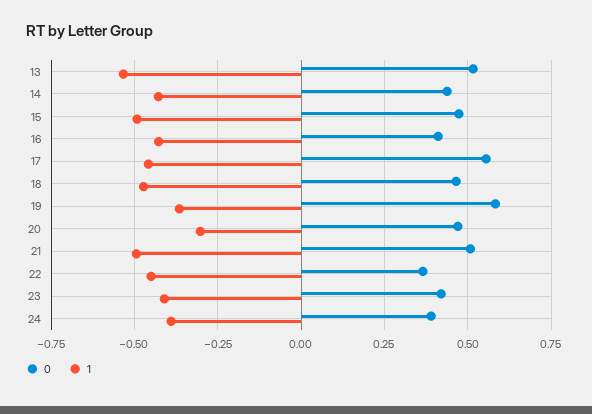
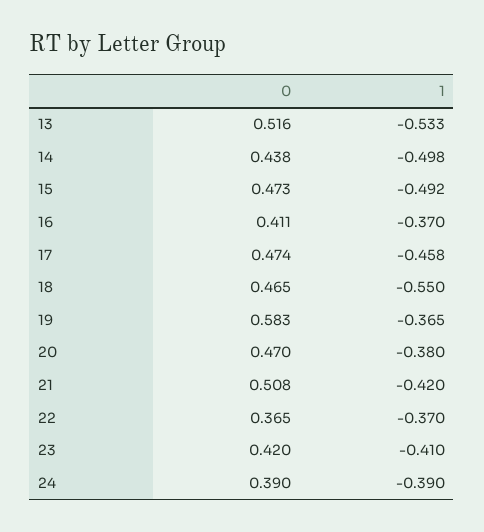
  {
    "0": {
      "13": 0.516,
      "14": 0.438,
      "15": 0.473,
      "16": 0.411,
-     "17": 0.55,
+     "17": 0.474,
      "18": 0.465,
      "19": 0.583,
      "20": 0.47,
      "21": 0.508,
      "22": 0.365,
      "23": 0.42,
      "24": 0.39
    },
    "1": {
      "13": -0.533,
-     "14": -0.425,
+     "14": -0.498,
      "15": -0.492,
-     "16": -0.425,
+     "16": -0.37,
      "17": -0.458,
-     "18": -0.475,
+     "18": -0.55,
      "19": -0.365,
-     "20": -0.3,
+     "20": -0.38,
-     "21": -0.5,
+     "21": -0.42,
-     "22": -0.45,
+     "22": -0.37,
      "23": -0.41,
      "24": -0.39
    }
  }

